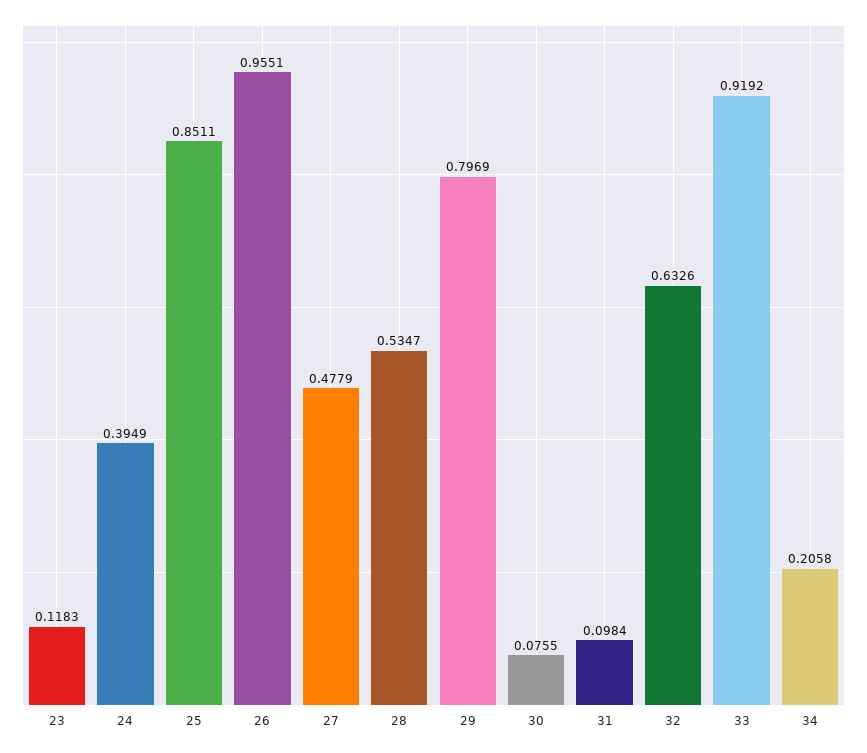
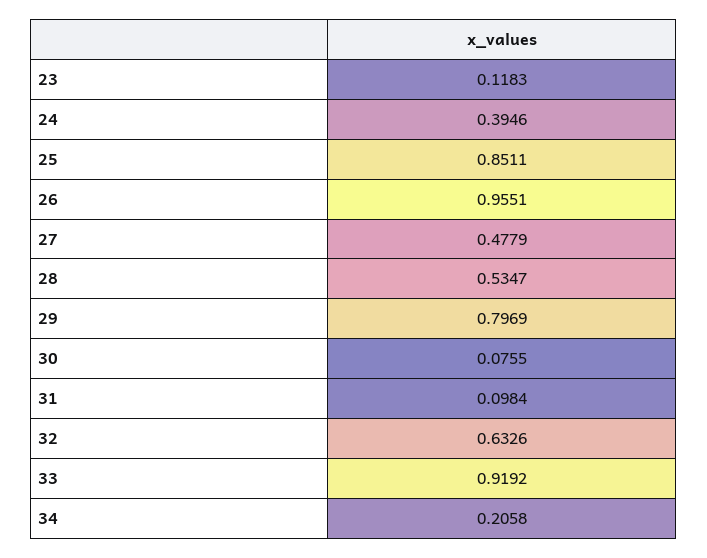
  {
    "23": 0.1183,
-   "24": 0.3949,
+   "24": 0.3946,
    "25": 0.8511,
    "26": 0.9551,
    "27": 0.4779,
    "28": 0.5347,
    "29": 0.7969,
    "30": 0.0755,
    "31": 0.0984,
    "32": 0.6326,
    "33": 0.9192,
    "34": 0.2058
  }

